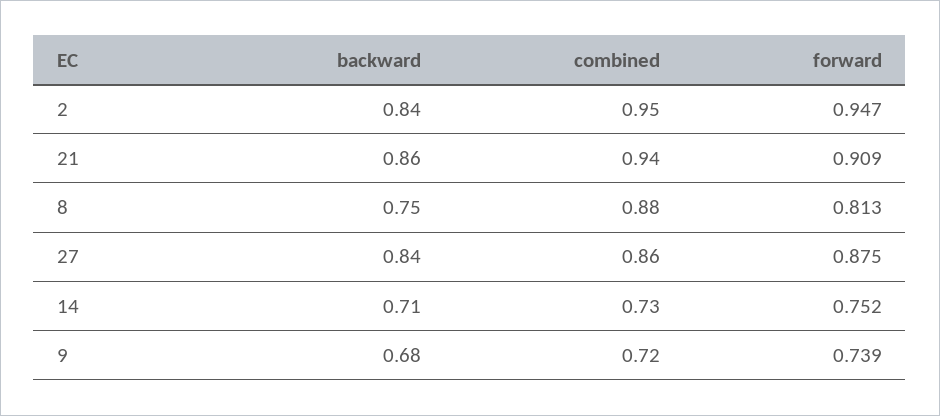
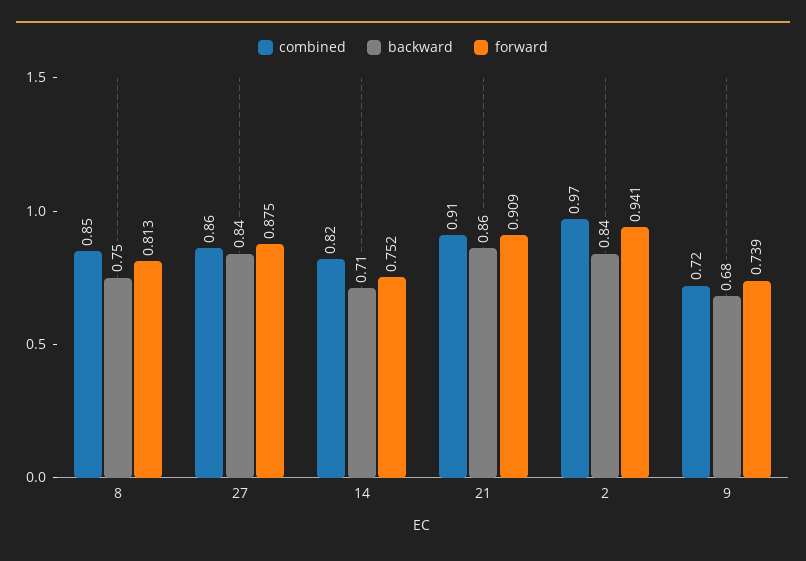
  {
    "backward": {
      "2": 0.84,
      "21": 0.86,
      "8": 0.75,
      "27": 0.84,
      "14": 0.71,
      "9": 0.68
    },
    "combined": {
-     "2": 0.95,
+     "2": 0.97,
-     "21": 0.94,
+     "21": 0.91,
-     "8": 0.88,
+     "8": 0.85,
      "27": 0.86,
-     "14": 0.73,
+     "14": 0.82,
      "9": 0.72
    },
    "forward": {
-     "2": 0.947,
+     "2": 0.941,
      "21": 0.909,
      "8": 0.813,
      "27": 0.875,
      "14": 0.752,
      "9": 0.739
    }
  }

